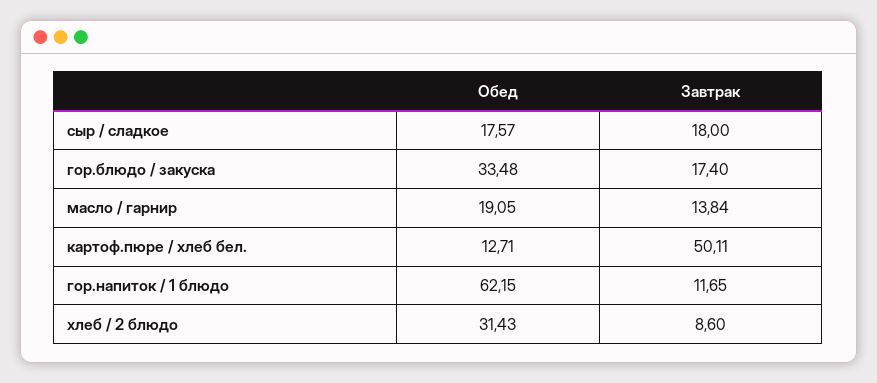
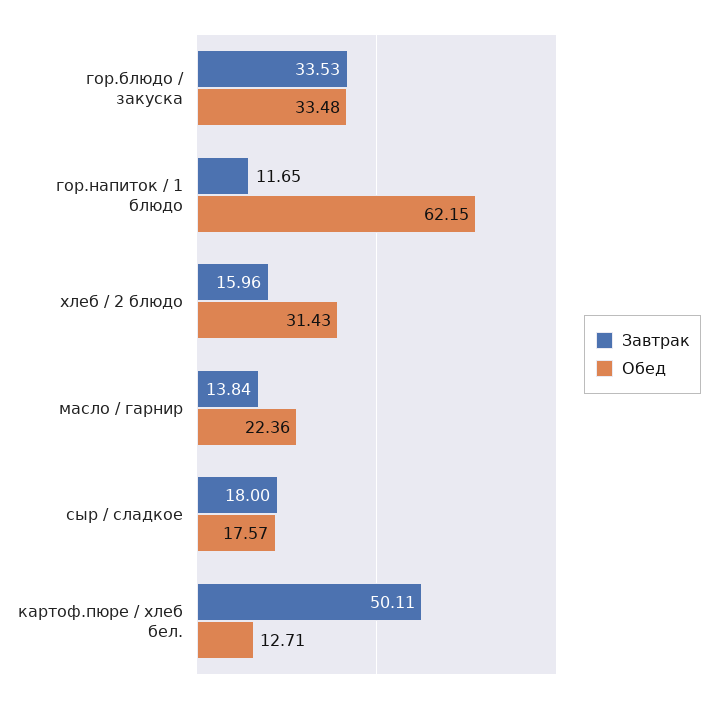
  {
    "Обед": {
      "сыр / сладкое": 17.57,
      "гор.блюдо / закуска": 33.48,
-     "масло / гарнир": 19.05,
+     "масло / гарнир": 22.36,
      "картоф.пюре / хлеб бел.": 12.71,
      "гор.напиток / 1 блюдо": 62.15,
      "хлеб / 2 блюдо": 31.43
    },
    "Завтрак": {
      "сыр / сладкое": 18,
-     "гор.блюдо / закуска": 17.4,
+     "гор.блюдо / закуска": 33.53,
      "масло / гарнир": 13.84,
      "картоф.пюре / хлеб бел.": 50.11,
      "гор.напиток / 1 блюдо": 11.65,
-     "хлеб / 2 блюдо": 8.6
+     "хлеб / 2 блюдо": 15.96
    }
  }

